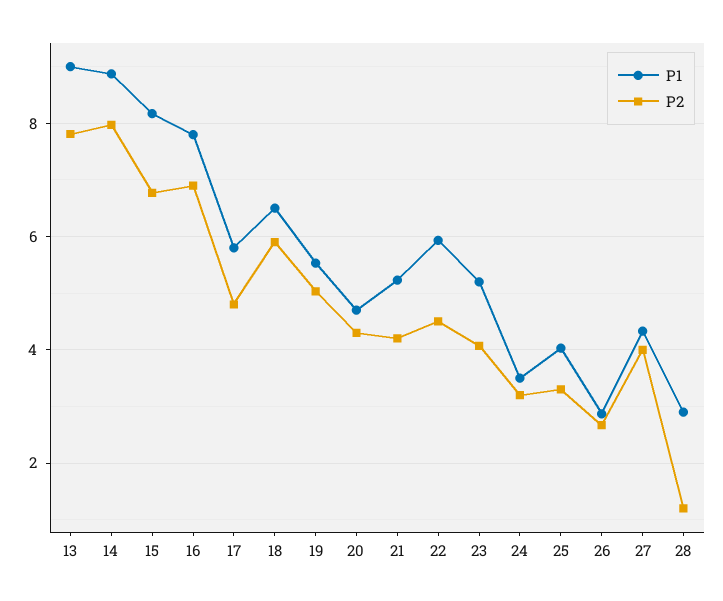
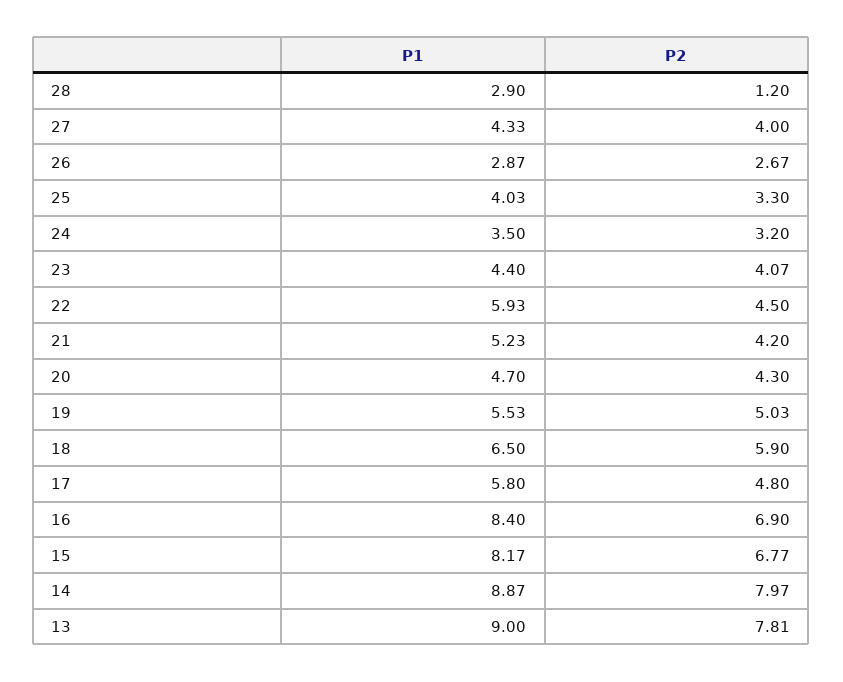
  {
    "P1": {
      "13": 9,
      "14": 8.87,
      "15": 8.17,
-     "16": 7.8,
+     "16": 8.4,
      "17": 5.8,
      "18": 6.5,
      "19": 5.53,
      "20": 4.7,
      "21": 5.23,
      "22": 5.93,
-     "23": 5.2,
+     "23": 4.4,
      "24": 3.5,
      "25": 4.03,
      "26": 2.87,
      "27": 4.33,
      "28": 2.9
    },
    "P2": {
      "13": 7.81,
      "14": 7.97,
      "15": 6.77,
      "16": 6.9,
      "17": 4.8,
      "18": 5.9,
      "19": 5.03,
      "20": 4.3,
      "21": 4.2,
      "22": 4.5,
      "23": 4.07,
      "24": 3.2,
      "25": 3.3,
      "26": 2.67,
      "27": 4,
      "28": 1.2
    }
  }

